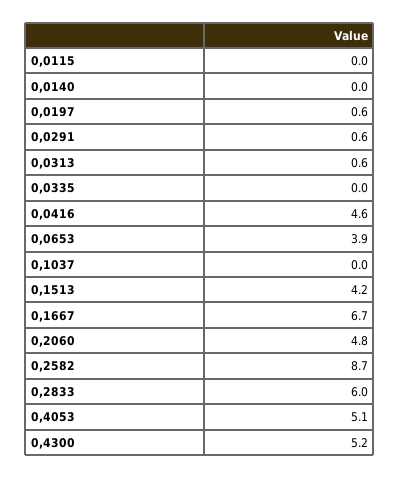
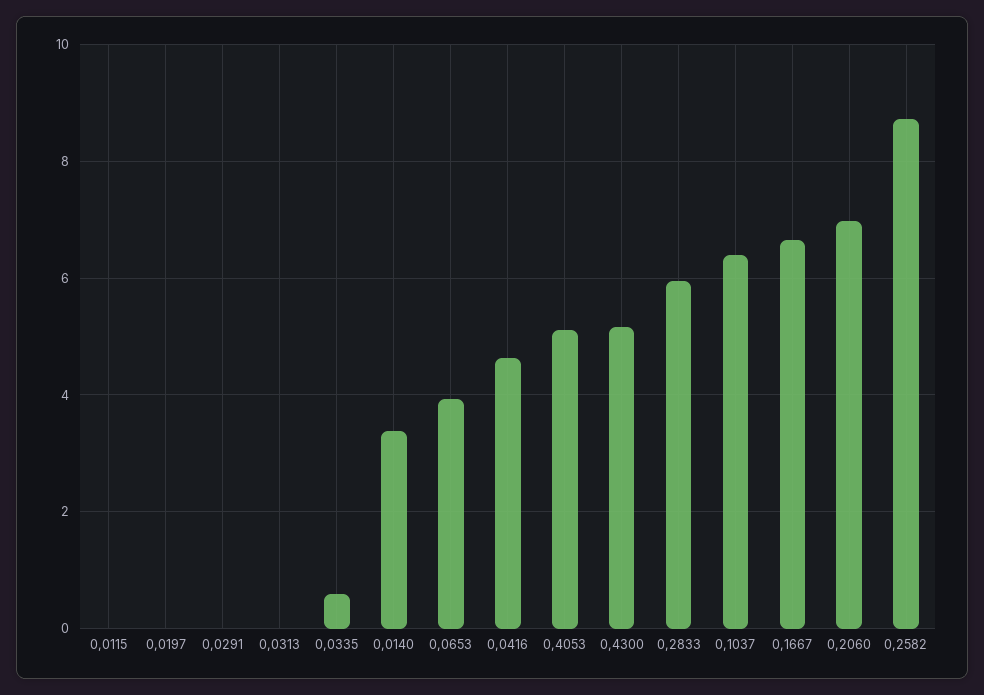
  {
    "0,0115": 0,
-   "0,0140": 0,
+   "0,0140": 3.4,
-   "0,0197": 0.6,
+   "0,0197": 0,
-   "0,0291": 0.6,
+   "0,0291": 0,
-   "0,0313": 0.6,
+   "0,0313": 0,
-   "0,0335": 0,
+   "0,0335": 0.6,
    "0,0416": 4.6,
    "0,0653": 3.9,
-   "0,1037": 0,
+   "0,1037": 6.4,
-   "0,1513": 4.2,
    "0,1667": 6.7,
-   "0,2060": 4.8,
+   "0,2060": 7,
    "0,2582": 8.7,
    "0,2833": 6,
    "0,4053": 5.1,
    "0,4300": 5.2
  }

